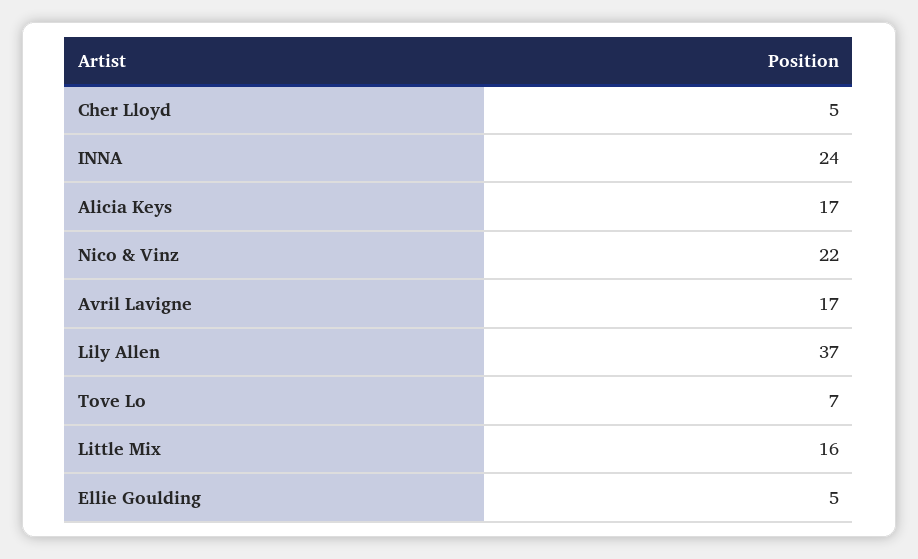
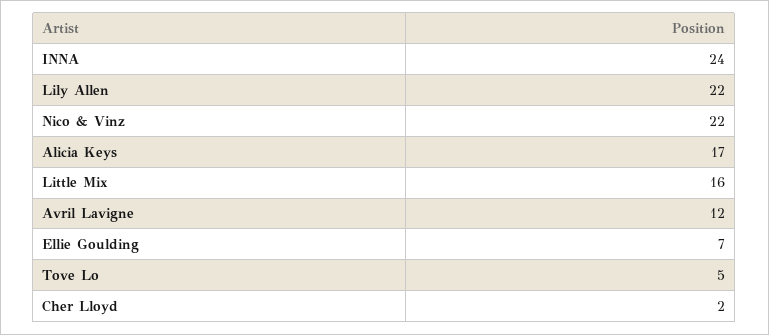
  {
-   "Cher Lloyd": 5,
+   "Cher Lloyd": 2,
    "INNA": 24,
    "Alicia Keys": 17,
    "Nico & Vinz": 22,
-   "Avril Lavigne": 17,
+   "Avril Lavigne": 12,
-   "Lily Allen": 37,
+   "Lily Allen": 22,
-   "Tove Lo": 7,
+   "Tove Lo": 5,
    "Little Mix": 16,
-   "Ellie Goulding": 5
+   "Ellie Goulding": 7
  }

